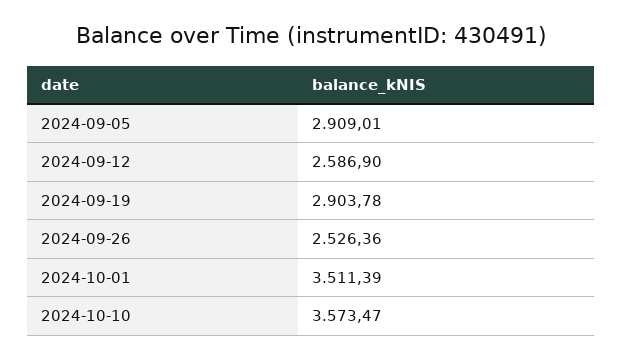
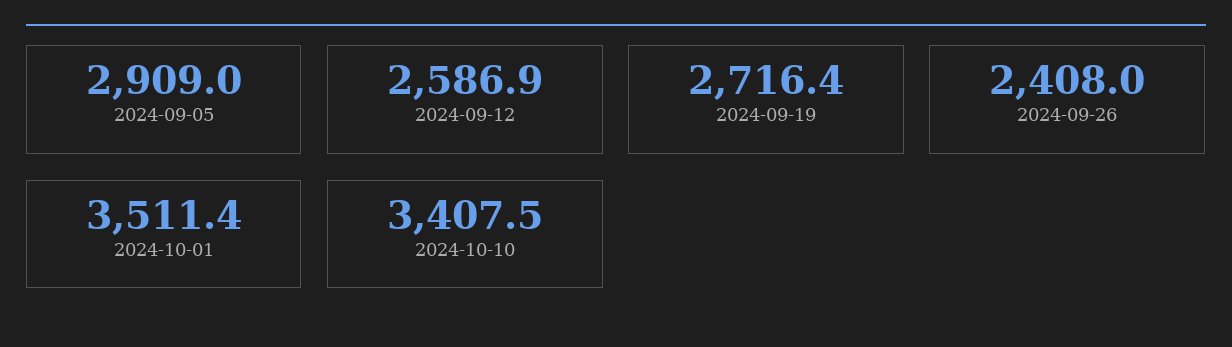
  {
    "2024-09-05": 2909.01,
    "2024-09-12": 2586.9,
-   "2024-09-19": 2903.78,
+   "2024-09-19": 2716.4,
-   "2024-09-26": 2526.36,
+   "2024-09-26": 2408,
    "2024-10-01": 3511.39,
-   "2024-10-10": 3573.47
+   "2024-10-10": 3407.5
  }

